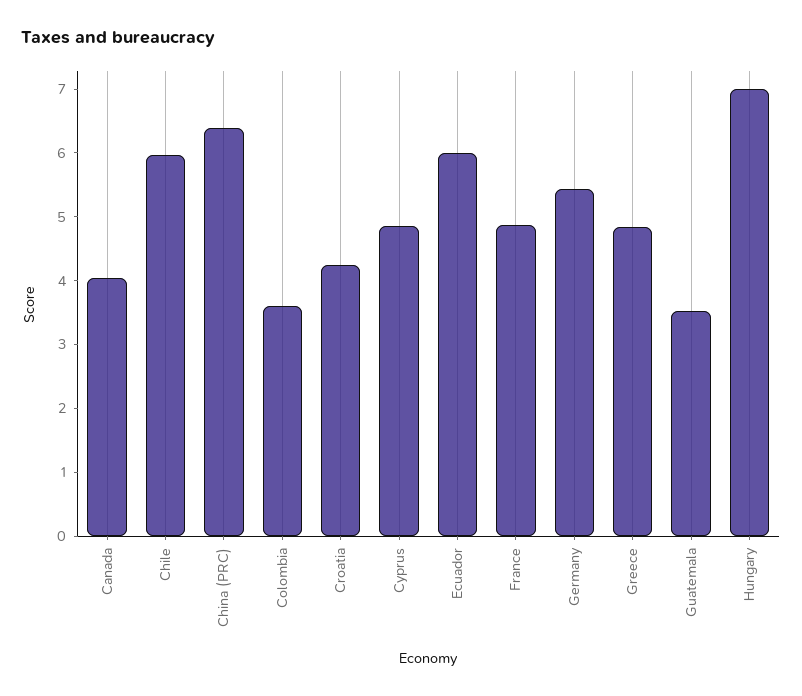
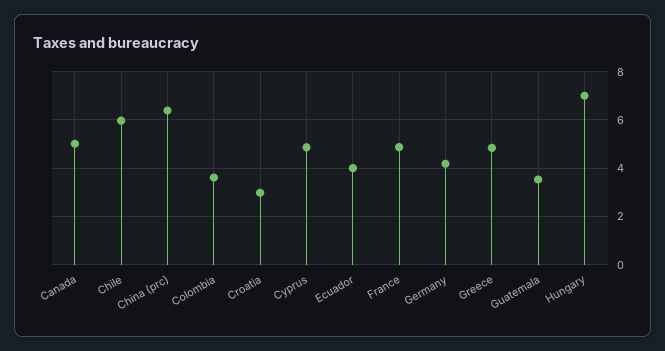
  {
-   "Canada": 4,
+   "Canada": 5,
    "Chile": 6,
    "China (PRC)": 6.4,
    "Colombia": 3.6,
-   "Croatia": 4.2,
+   "Croatia": 3,
    "Cyprus": 4.8,
-   "Ecuador": 6,
+   "Ecuador": 4,
    "France": 4.8,
-   "Germany": 5.4,
+   "Germany": 4.25,
    "Greece": 4.8,
    "Guatemala": 3.6,
    "Hungary": 7
  }

